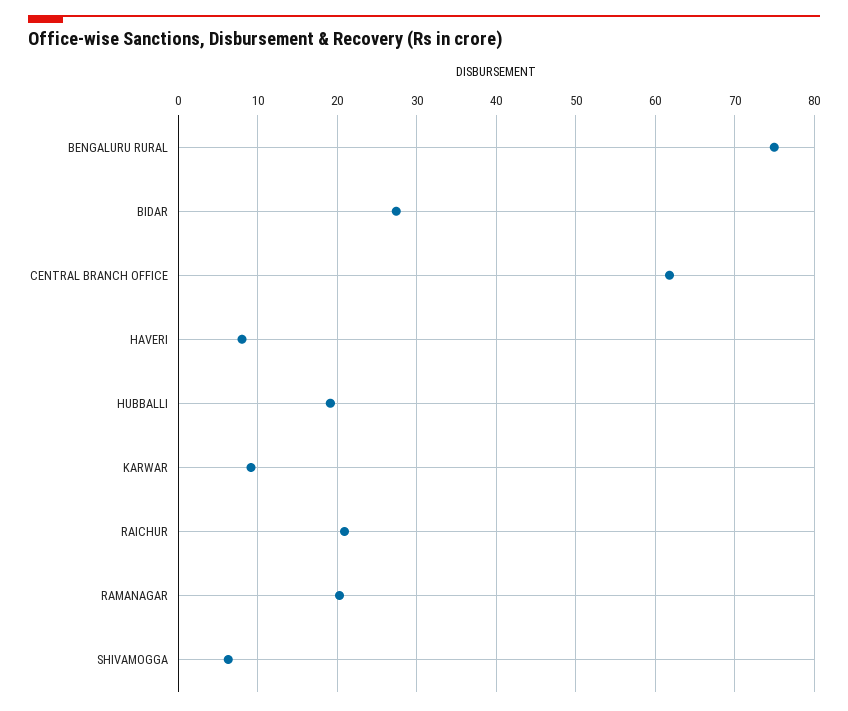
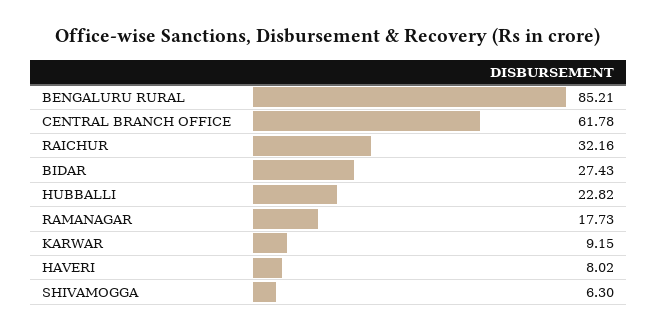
  {
-   "BENGALURU RURAL": 75,
+   "BENGALURU RURAL": 85.21,
    "BIDAR": 27.43,
    "CENTRAL BRANCH OFFICE": 61.78,
    "HAVERI": 8.02,
-   "HUBBALLI": 19,
+   "HUBBALLI": 22.82,
    "KARWAR": 9.15,
-   "RAICHUR": 21,
+   "RAICHUR": 32.16,
-   "RAMANAGAR": 20,
+   "RAMANAGAR": 17.73,
    "SHIVAMOGGA": 6.3
  }

